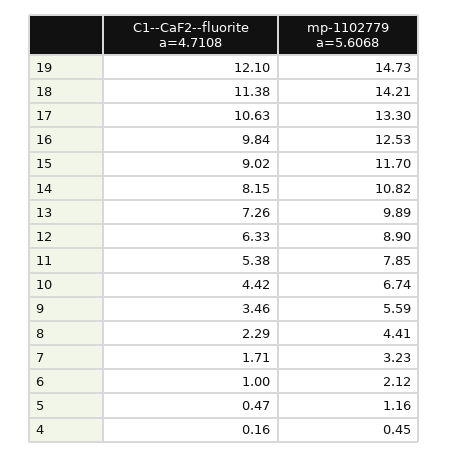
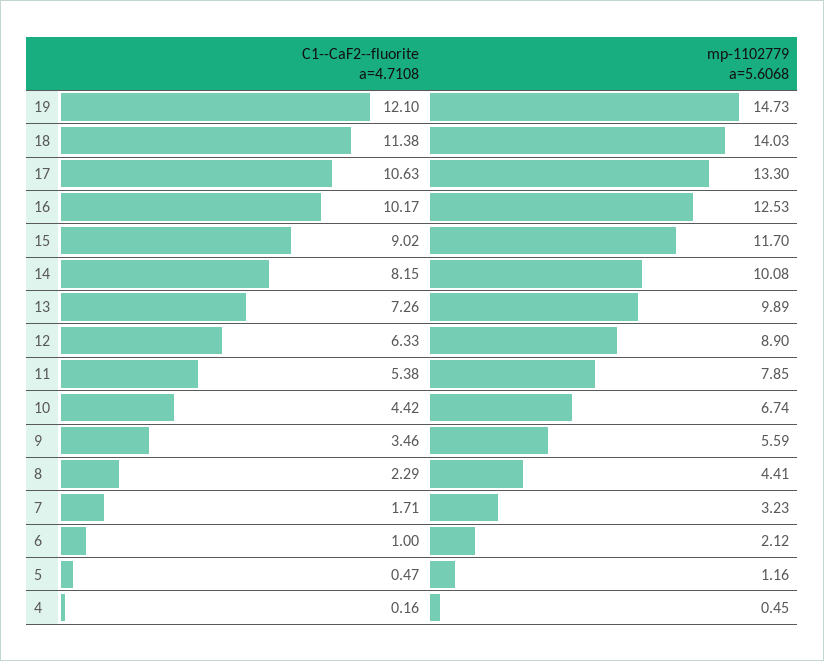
  {
    "C1--CaF2--fluorite a=4.7108": {
      "19": 12.1,
      "18": 11.38,
      "17": 10.63,
-     "16": 9.84,
+     "16": 10.17,
      "15": 9.02,
      "14": 8.15,
      "13": 7.26,
      "12": 6.33,
      "11": 5.38,
      "10": 4.42,
      "9": 3.46,
      "8": 2.29,
      "7": 1.71,
      "6": 1,
      "5": 0.47,
      "4": 0.16
    },
    "mp-1102779 a=5.6068": {
      "19": 14.73,
-     "18": 14.21,
+     "18": 14.03,
      "17": 13.3,
      "16": 12.53,
      "15": 11.7,
-     "14": 10.82,
+     "14": 10.08,
      "13": 9.89,
      "12": 8.9,
      "11": 7.85,
      "10": 6.74,
      "9": 5.59,
      "8": 4.41,
      "7": 3.23,
      "6": 2.12,
      "5": 1.16,
      "4": 0.45
    }
  }

